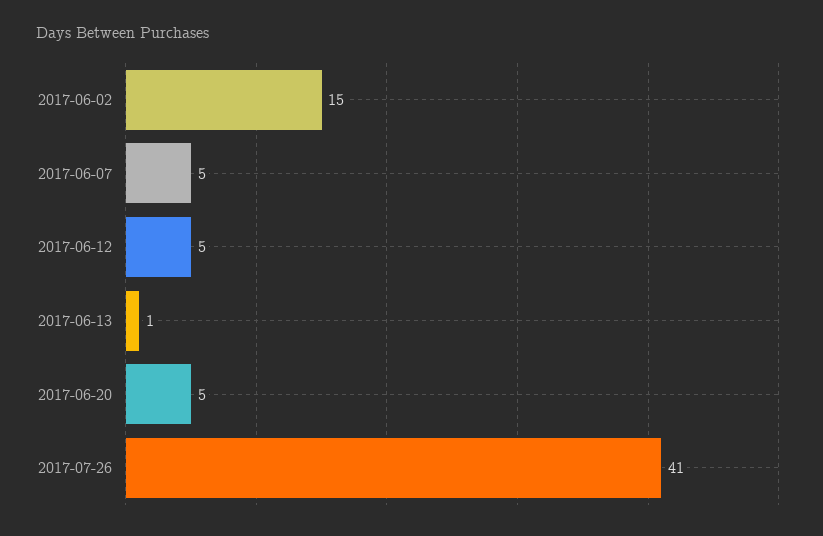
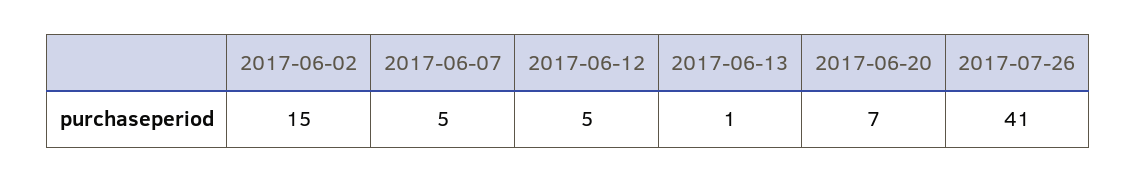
  {
    "2017-06-02": 15,
    "2017-06-07": 5,
    "2017-06-12": 5,
    "2017-06-13": 1,
-   "2017-06-20": 5,
+   "2017-06-20": 7,
    "2017-07-26": 41
  }

